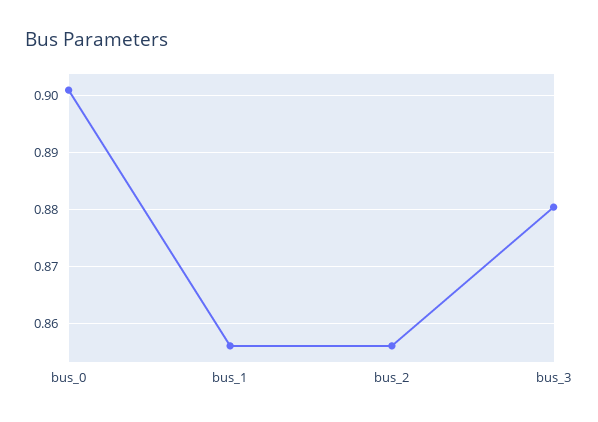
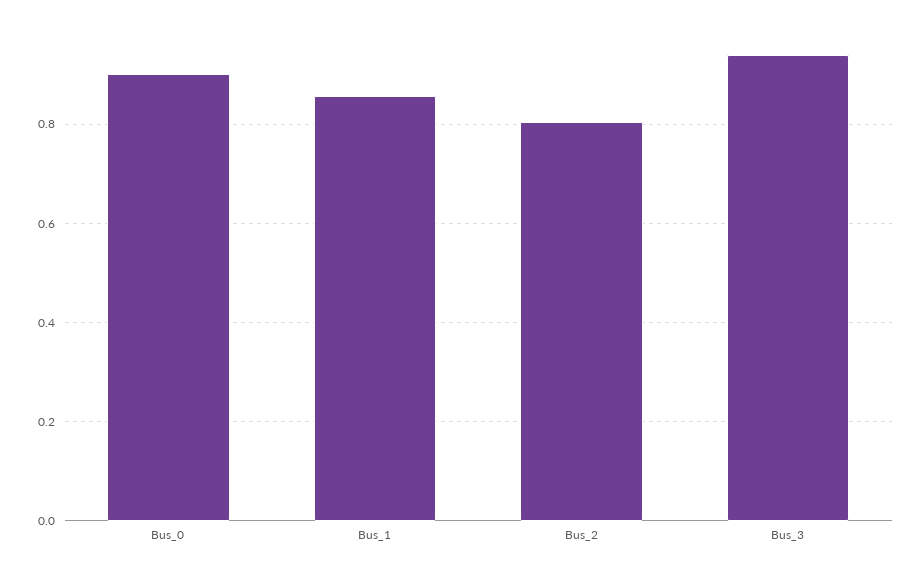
  {
    "bus_0": 0.902,
    "bus_1": 0.856,
-   "bus_2": 0.856,
+   "bus_2": 0.8,
-   "bus_3": 0.88
+   "bus_3": 0.94
  }

